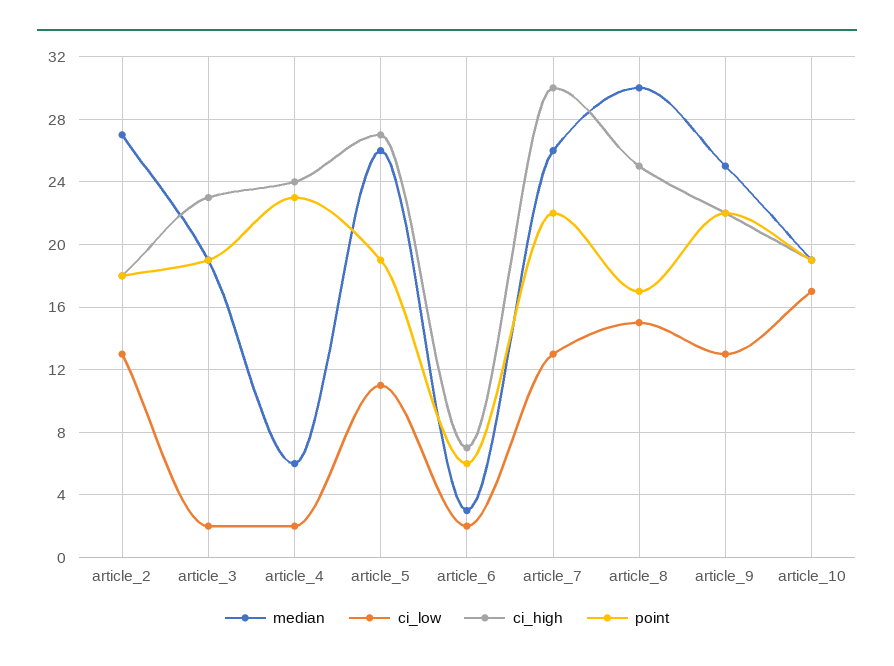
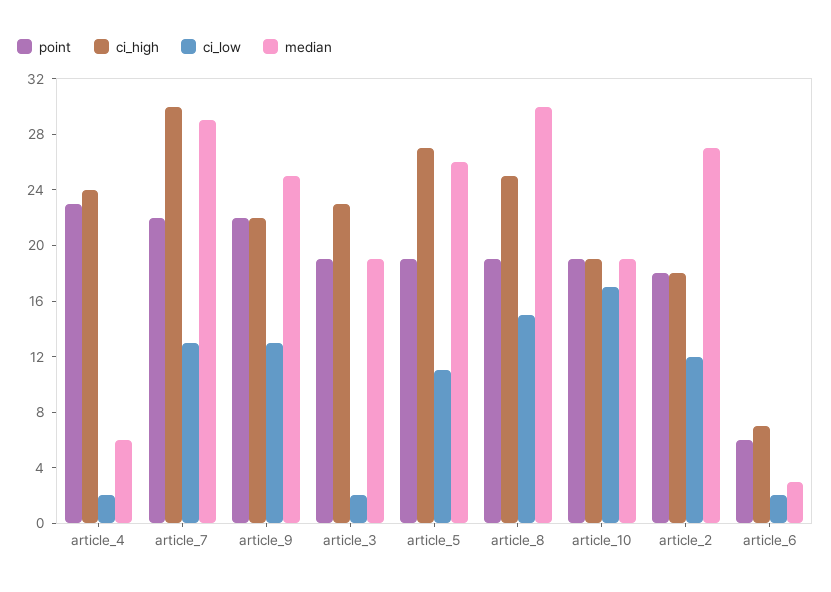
  {
    "median": {
      "article_2": 27,
      "article_3": 19,
      "article_4": 6,
      "article_5": 26,
      "article_6": 3,
-     "article_7": 26,
+     "article_7": 29,
      "article_8": 30,
      "article_9": 25,
      "article_10": 19
    },
    "ci_low": {
-     "article_2": 13,
+     "article_2": 12,
      "article_3": 2,
      "article_4": 2,
      "article_5": 11,
      "article_6": 2,
      "article_7": 13,
      "article_8": 15,
      "article_9": 13,
      "article_10": 17
    },
    "ci_high": {
      "article_2": 18,
      "article_3": 23,
      "article_4": 24,
      "article_5": 27,
      "article_6": 7,
      "article_7": 30,
      "article_8": 25,
      "article_9": 22,
      "article_10": 19
    },
    "point": {
      "article_2": 18,
      "article_3": 19,
      "article_4": 23,
      "article_5": 19,
      "article_6": 6,
      "article_7": 22,
-     "article_8": 17,
+     "article_8": 19,
      "article_9": 22,
      "article_10": 19
    }
  }

